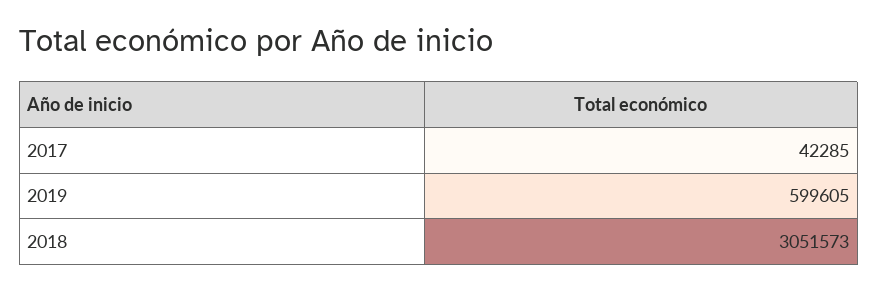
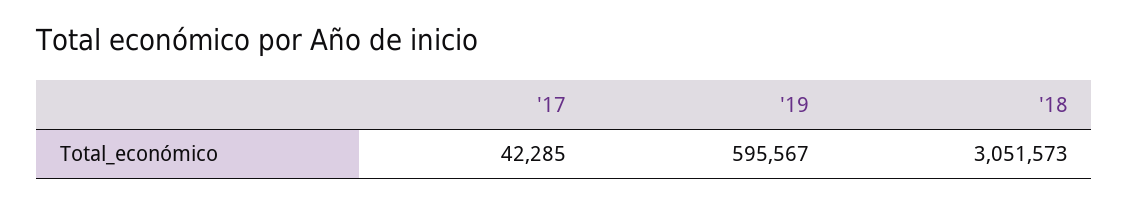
  {
    "2017": 42285,
-   "2019": 599605,
+   "2019": 595567,
    "2018": 3051573
  }

